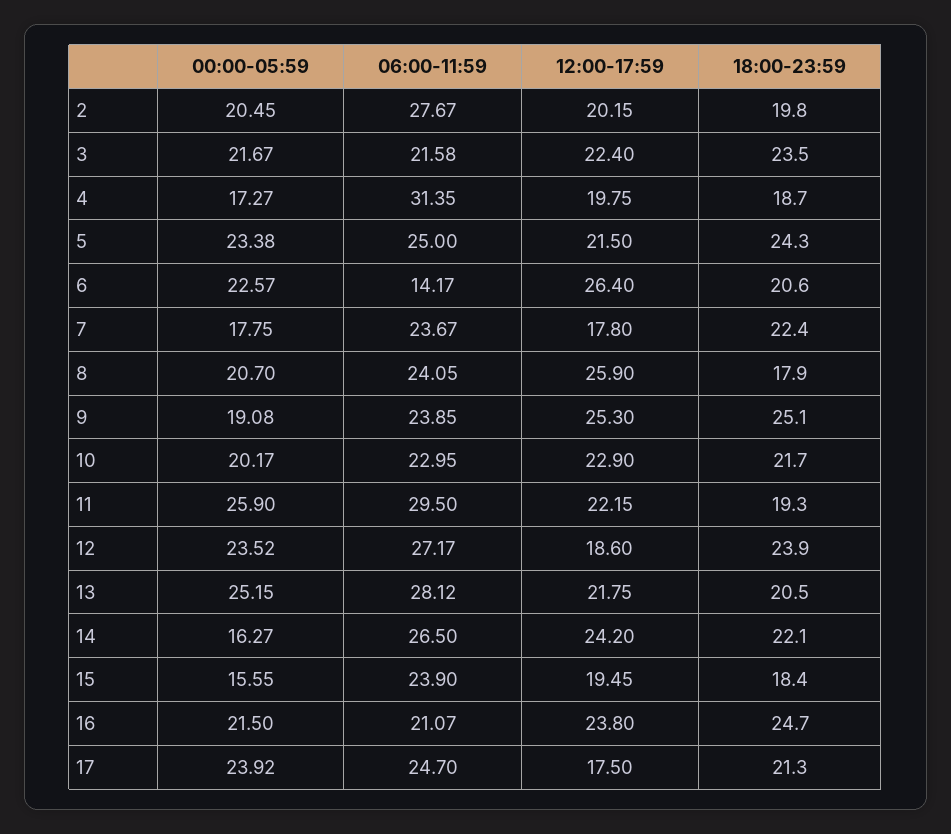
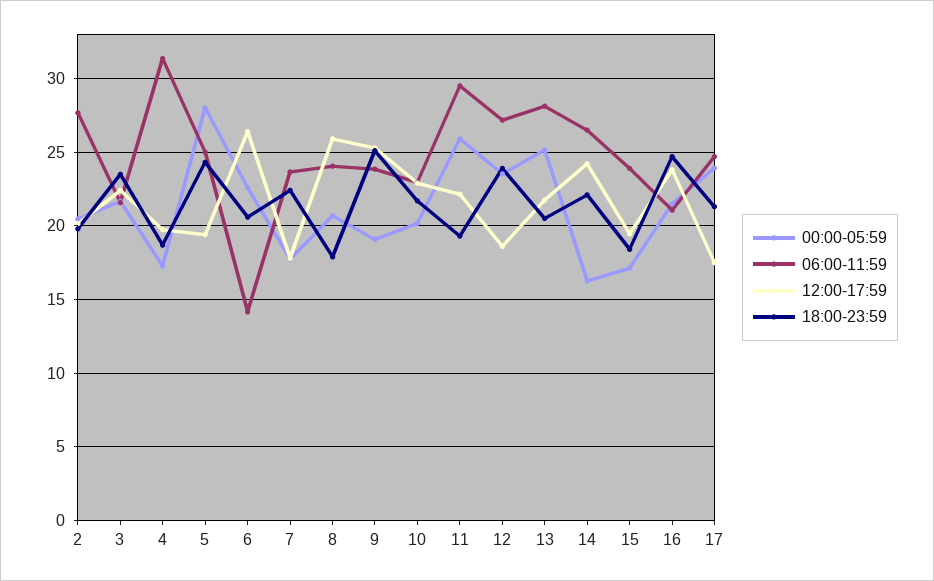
  {
    "00:00-05:59": {
      "2": 20.45,
      "3": 21.67,
      "4": 17.27,
-     "5": 23.38,
+     "5": 28,
      "6": 22.57,
      "7": 17.75,
      "8": 20.7,
      "9": 19.08,
      "10": 20.17,
      "11": 25.9,
      "12": 23.52,
      "13": 25.15,
      "14": 16.27,
-     "15": 15.55,
+     "15": 17,
      "16": 21.5,
      "17": 23.92
    },
    "06:00-11:59": {
      "2": 27.67,
      "3": 21.58,
      "4": 31.35,
      "5": 25,
      "6": 14.17,
      "7": 23.67,
      "8": 24.05,
      "9": 23.85,
      "10": 22.95,
      "11": 29.5,
      "12": 27.17,
      "13": 28.12,
      "14": 26.5,
      "15": 23.9,
      "16": 21.07,
      "17": 24.7
    },
    "12:00-17:59": {
      "2": 20.15,
      "3": 22.4,
      "4": 19.75,
-     "5": 21.5,
+     "5": 19.5,
      "6": 26.4,
      "7": 17.8,
      "8": 25.9,
      "9": 25.3,
      "10": 22.9,
      "11": 22.15,
      "12": 18.6,
      "13": 21.75,
      "14": 24.2,
      "15": 19.45,
      "16": 23.8,
      "17": 17.5
    },
    "18:00-23:59": {
      "2": 19.8,
      "3": 23.5,
      "4": 18.7,
      "5": 24.3,
      "6": 20.6,
      "7": 22.4,
      "8": 17.9,
      "9": 25.1,
      "10": 21.7,
      "11": 19.3,
      "12": 23.9,
      "13": 20.5,
      "14": 22.1,
      "15": 18.4,
      "16": 24.7,
      "17": 21.3
    }
  }

